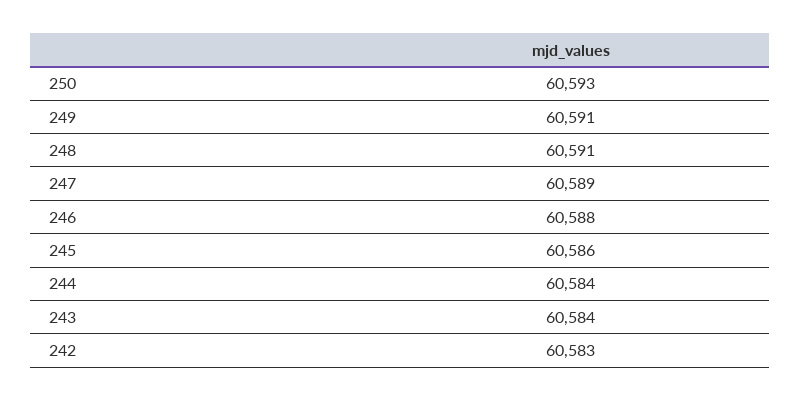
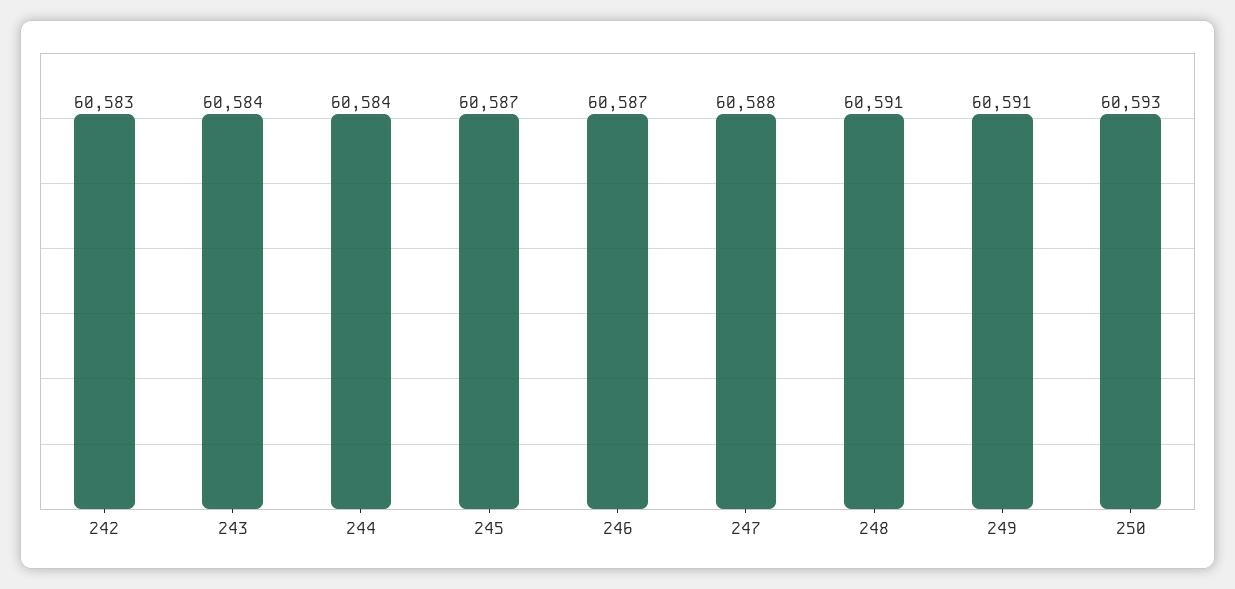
  {
    "250": 60593,
    "249": 60591,
    "248": 60591,
-   "247": 60589,
+   "247": 60588,
-   "246": 60588,
+   "246": 60587,
-   "245": 60586,
+   "245": 60587,
    "244": 60584,
    "243": 60584,
    "242": 60583
  }

